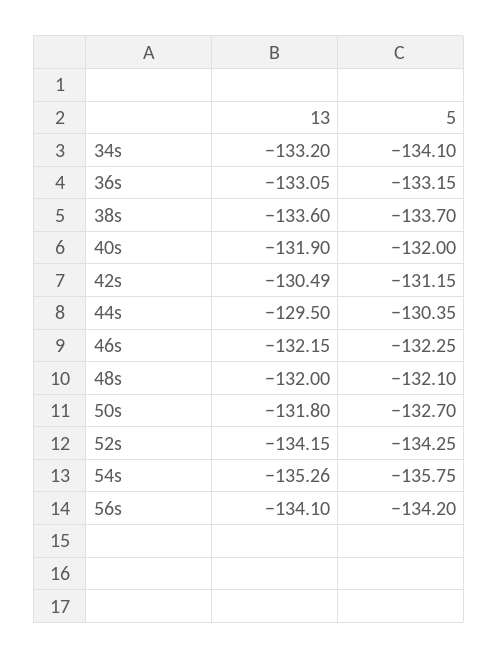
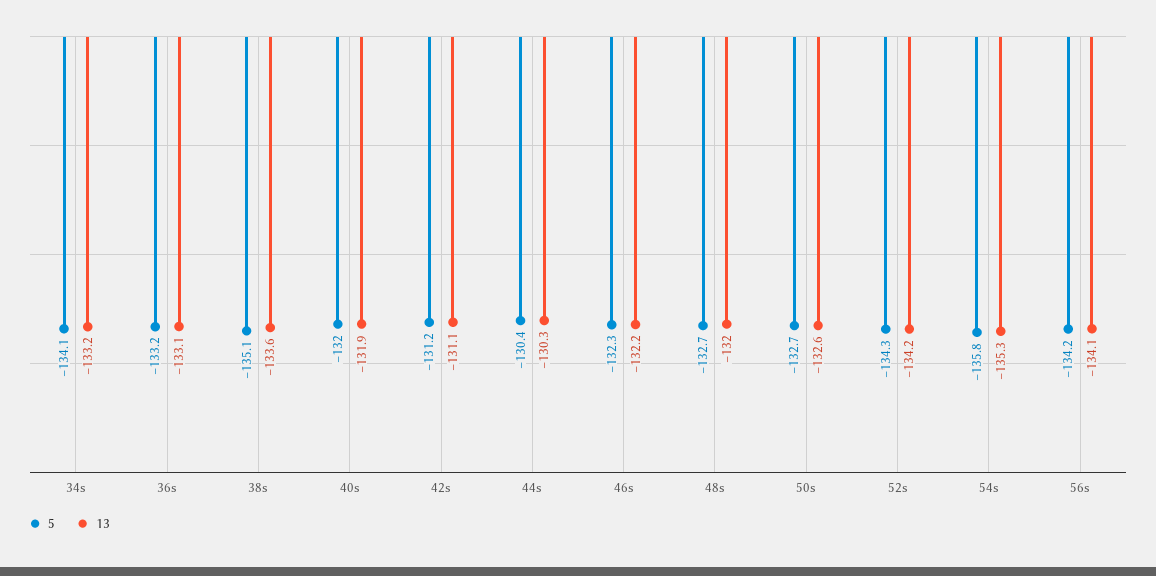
  {
    "13": {
      "34s": -133.2,
      "36s": -133.05,
      "38s": -133.6,
      "40s": -131.9,
-     "42s": -130.49,
+     "42s": -131.1,
-     "44s": -129.5,
+     "44s": -130.3,
      "46s": -132.15,
      "48s": -132,
-     "50s": -131.8,
+     "50s": -132.6,
      "52s": -134.15,
      "54s": -135.26,
      "56s": -134.1
    },
    "5": {
      "34s": -134.1,
      "36s": -133.15,
-     "38s": -133.7,
+     "38s": -135.1,
      "40s": -132,
      "42s": -131.15,
      "44s": -130.35,
      "46s": -132.25,
-     "48s": -132.1,
+     "48s": -132.7,
      "50s": -132.7,
      "52s": -134.25,
      "54s": -135.75,
      "56s": -134.2
    }
  }

